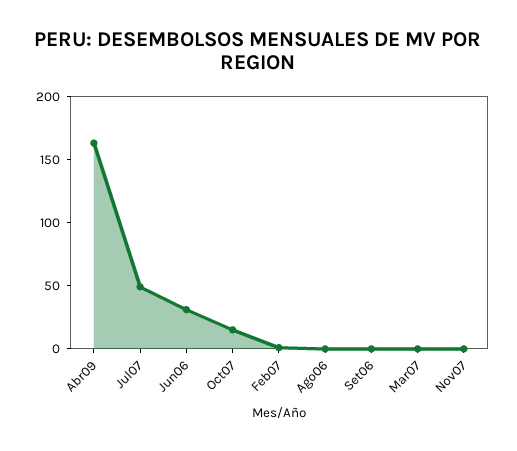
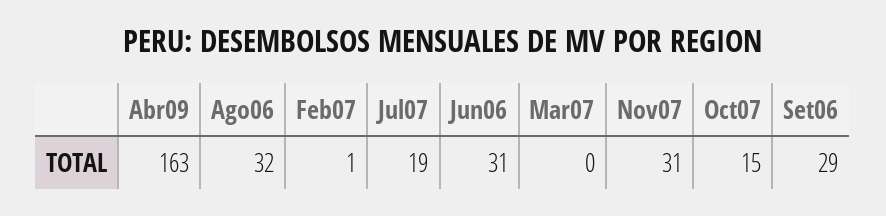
  {
    "Abr09": 163,
-   "Jul07": 50,
+   "Jul07": 19,
    "Jun06": 31,
    "Oct07": 15,
    "Feb07": 1,
-   "Ago06": 0,
+   "Ago06": 32,
-   "Set06": 0,
+   "Set06": 29,
    "Mar07": 0,
-   "Nov07": 0
+   "Nov07": 31
  }

